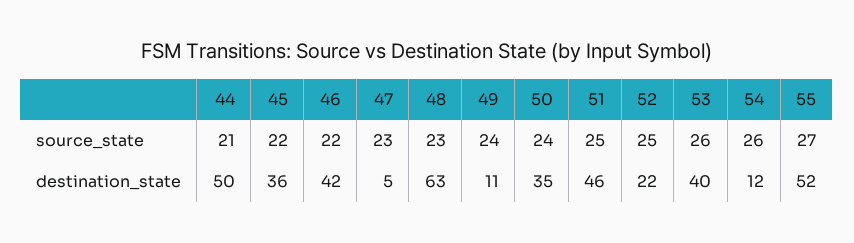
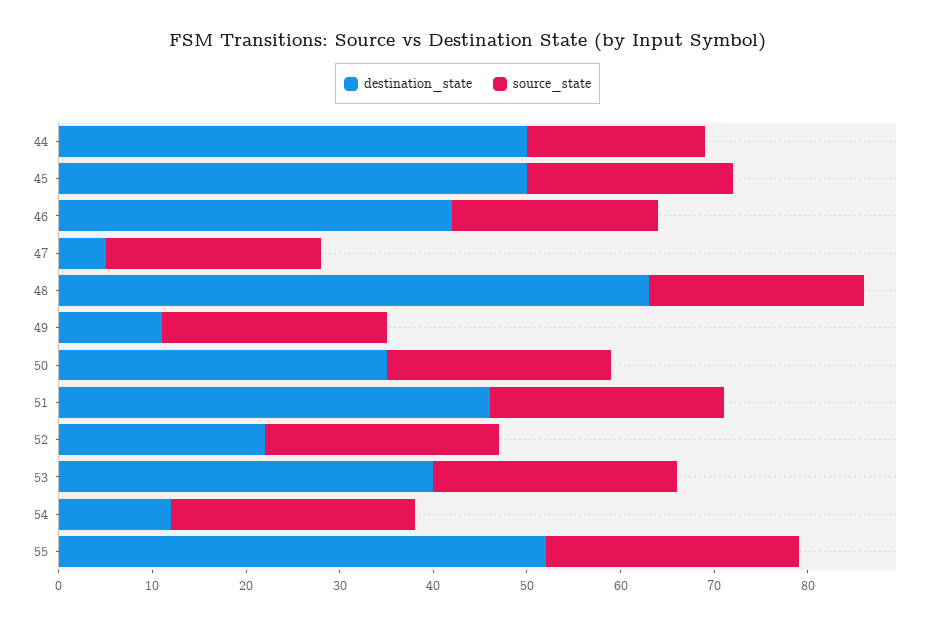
  {
    "source_state": {
-     "44": 21,
+     "44": 19,
      "45": 22,
      "46": 22,
      "47": 23,
      "48": 23,
      "49": 24,
      "50": 24,
      "51": 25,
      "52": 25,
      "53": 26,
      "54": 26,
      "55": 27
    },
    "destination_state": {
      "44": 50,
-     "45": 36,
+     "45": 50,
      "46": 42,
      "47": 5,
      "48": 63,
      "49": 11,
      "50": 35,
      "51": 46,
      "52": 22,
      "53": 40,
      "54": 12,
      "55": 52
    }
  }

